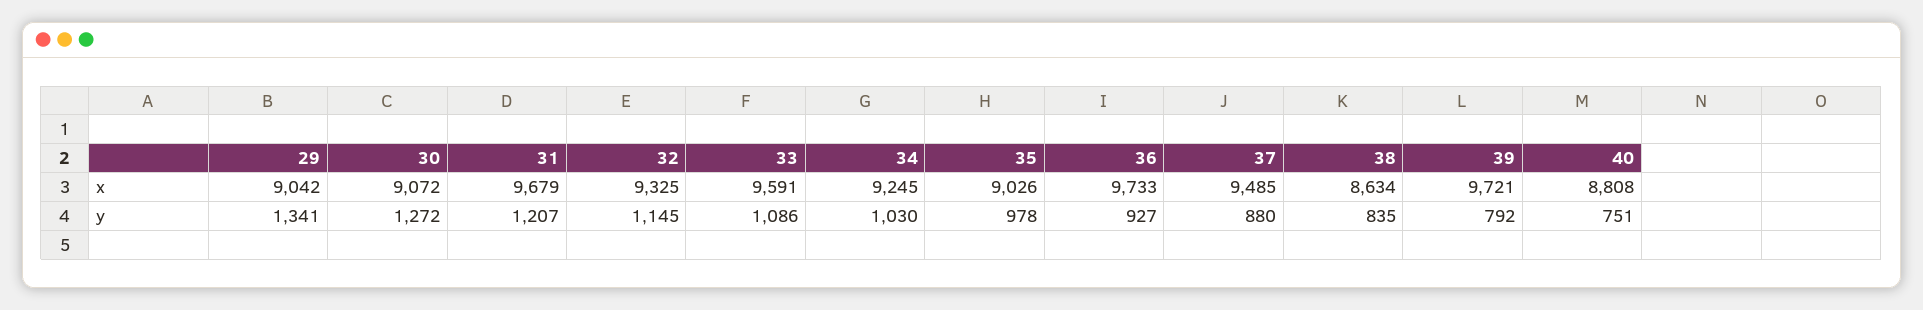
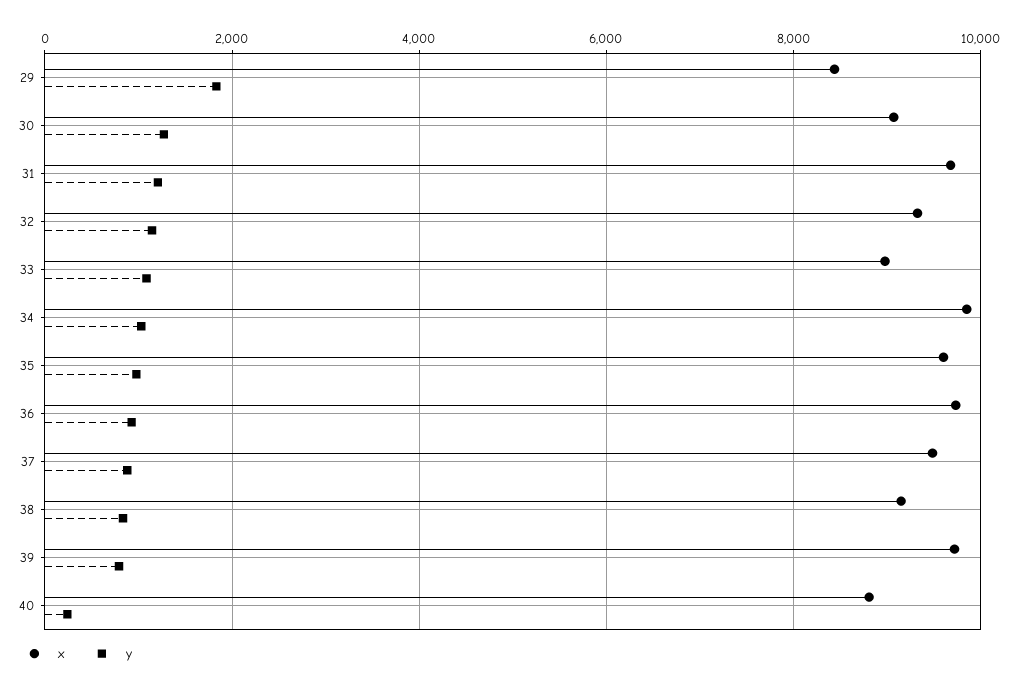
  {
    "x": {
-     "29": 9042,
+     "29": 8400,
      "30": 9072,
      "31": 9679,
      "32": 9325,
-     "33": 9591,
+     "33": 9000,
-     "34": 9245,
+     "34": 9800,
-     "35": 9026,
+     "35": 9600,
      "36": 9733,
      "37": 9485,
-     "38": 8634,
+     "38": 9200,
      "39": 9721,
      "40": 8808
    },
    "y": {
-     "29": 1341,
+     "29": 1800,
      "30": 1272,
      "31": 1207,
      "32": 1145,
      "33": 1086,
      "34": 1030,
      "35": 978,
      "36": 927,
      "37": 880,
      "38": 835,
      "39": 792,
-     "40": 751
+     "40": 200
    }
  }

